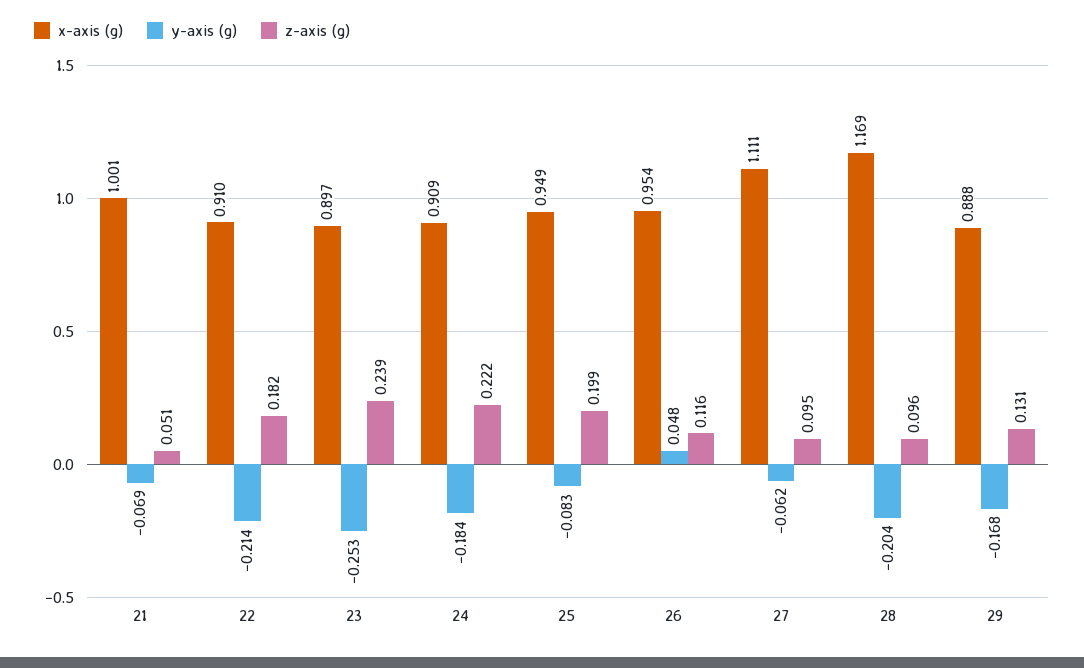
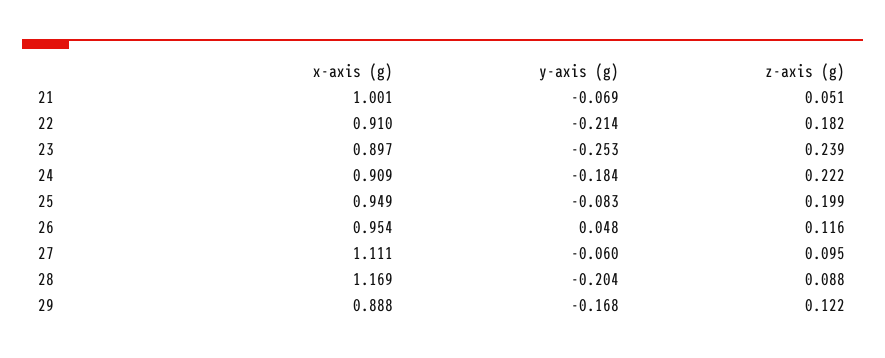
  {
    "x-axis (g)": {
      "21": 1.001,
      "22": 0.91,
      "23": 0.897,
      "24": 0.909,
      "25": 0.949,
      "26": 0.954,
      "27": 1.111,
      "28": 1.169,
      "29": 0.888
    },
    "y-axis (g)": {
      "21": -0.069,
      "22": -0.214,
      "23": -0.253,
      "24": -0.184,
      "25": -0.083,
      "26": 0.048,
-     "27": -0.062,
+     "27": -0.06,
      "28": -0.204,
      "29": -0.168
    },
    "z-axis (g)": {
      "21": 0.051,
      "22": 0.182,
      "23": 0.239,
      "24": 0.222,
      "25": 0.199,
      "26": 0.116,
      "27": 0.095,
-     "28": 0.096,
+     "28": 0.088,
-     "29": 0.131
+     "29": 0.122
    }
  }

